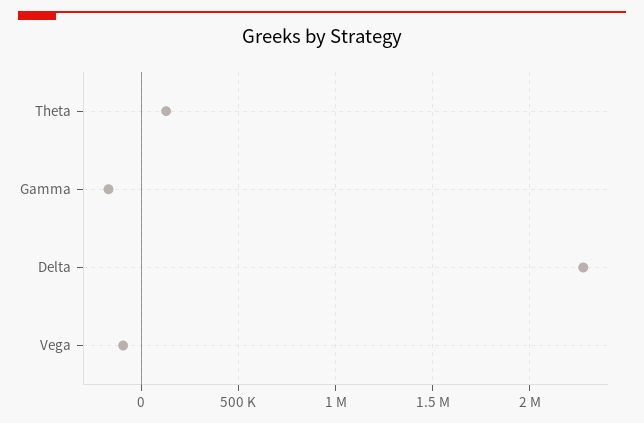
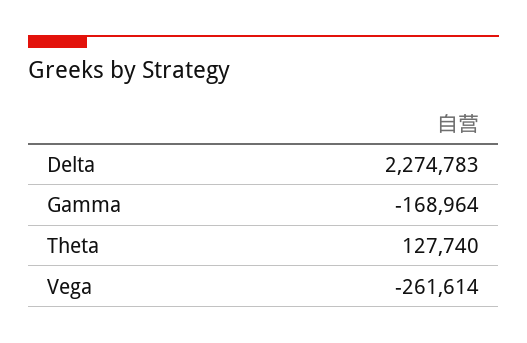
  {
    "Theta": 127740,
    "Gamma": -168964,
    "Delta": 2274783,
-   "Vega": -100000
+   "Vega": -261614
  }

